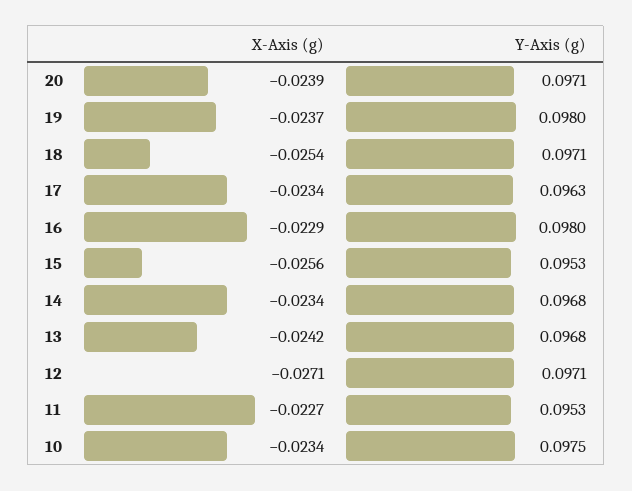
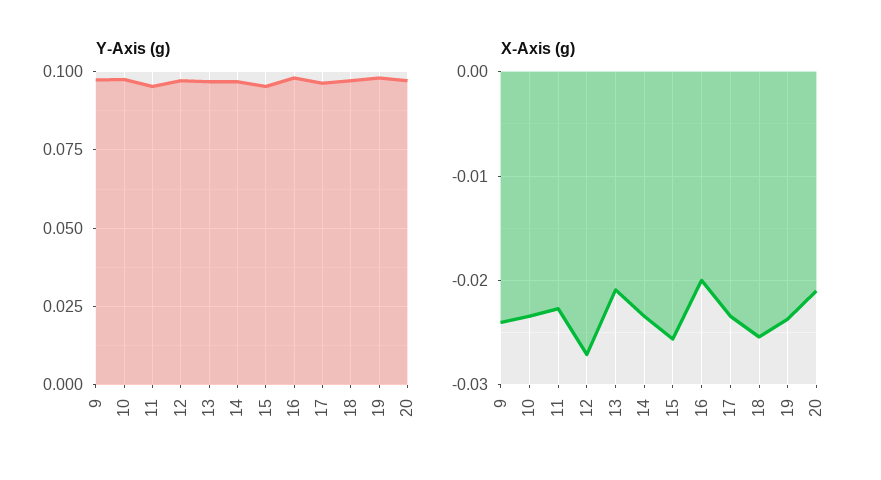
  {
    "X-Axis (g)": {
-     "20": -0.0239,
+     "20": -0.021,
      "19": -0.0237,
      "18": -0.0254,
      "17": -0.0234,
-     "16": -0.0229,
+     "16": -0.02,
      "15": -0.0256,
      "14": -0.0234,
-     "13": -0.0242,
+     "13": -0.021,
      "12": -0.0271,
      "11": -0.0227,
-     "10": -0.0234
+     "10": -0.0234,
+     "9": -0.024
    },
    "Y-Axis (g)": {
      "20": 0.0971,
      "19": 0.098,
      "18": 0.0971,
      "17": 0.0963,
      "16": 0.098,
      "15": 0.0953,
      "14": 0.0968,
      "13": 0.0968,
      "12": 0.0971,
      "11": 0.0953,
-     "10": 0.0975
+     "10": 0.0975,
+     "9": 0.0975
    }
  }

